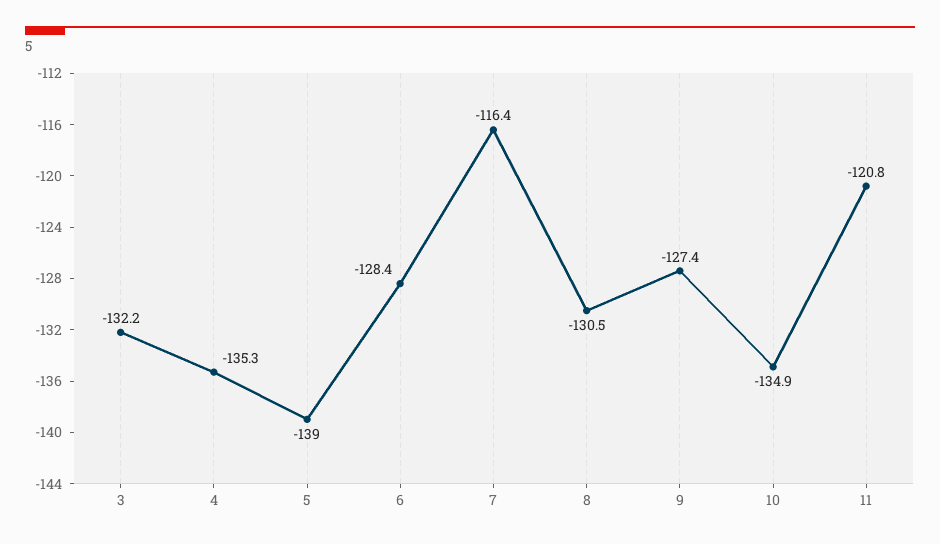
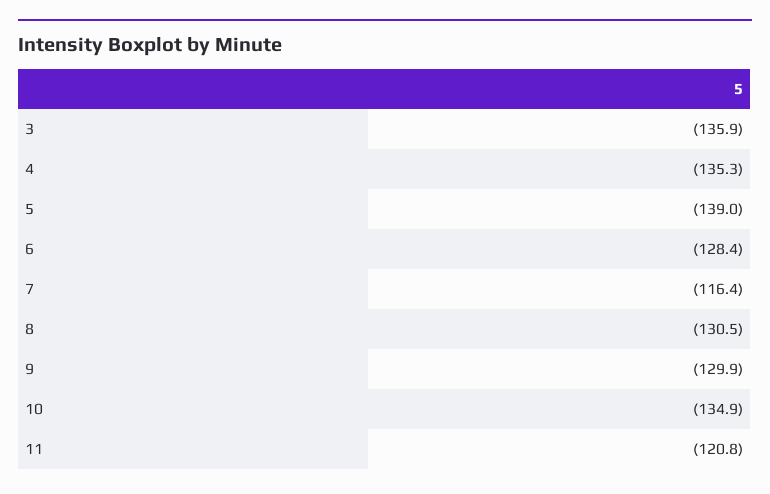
  {
-   "3": -132.2,
+   "3": -135.9,
    "4": -135.3,
    "5": -139,
    "6": -128.4,
    "7": -116.4,
    "8": -130.5,
-   "9": -127.4,
+   "9": -129.9,
    "10": -134.9,
    "11": -120.8
  }

